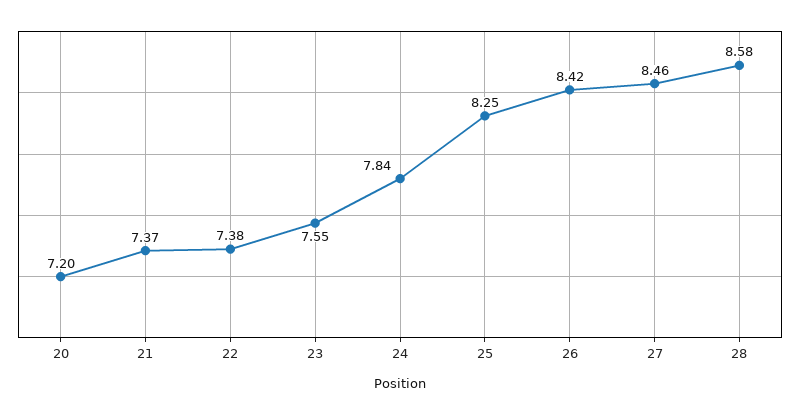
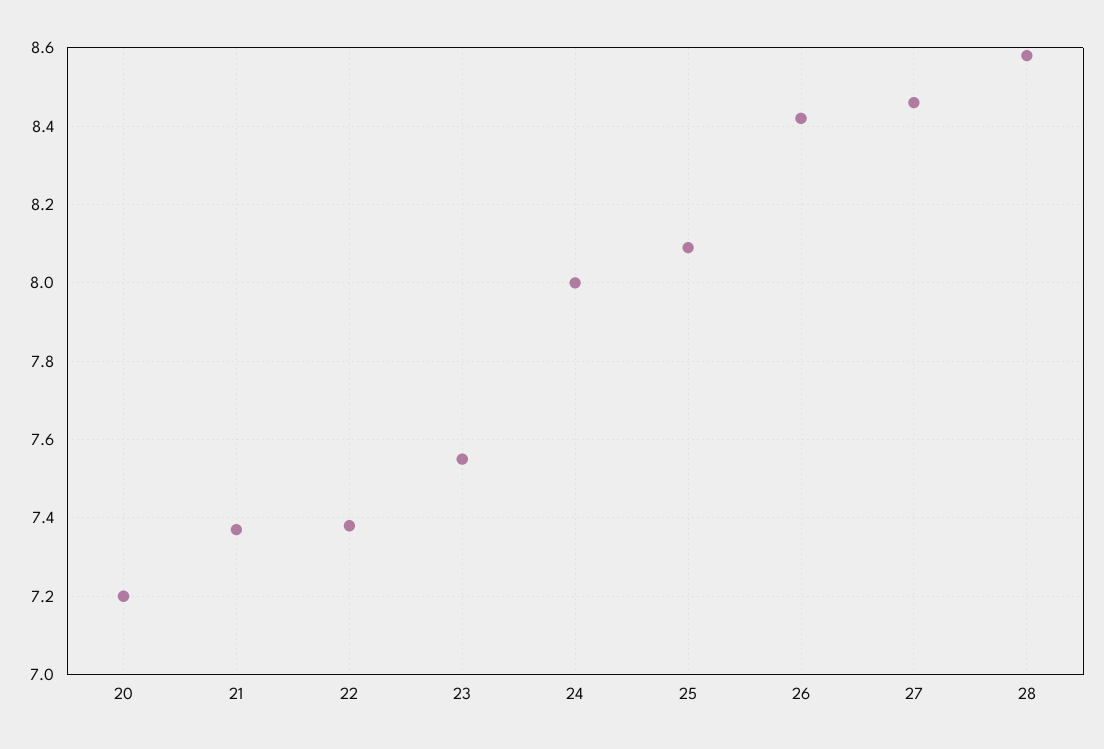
  {
    "20": 7.2,
    "21": 7.37,
    "22": 7.38,
    "23": 7.55,
-   "24": 7.84,
+   "24": 8,
-   "25": 8.25,
+   "25": 8.1,
    "26": 8.42,
    "27": 8.46,
    "28": 8.58
  }

